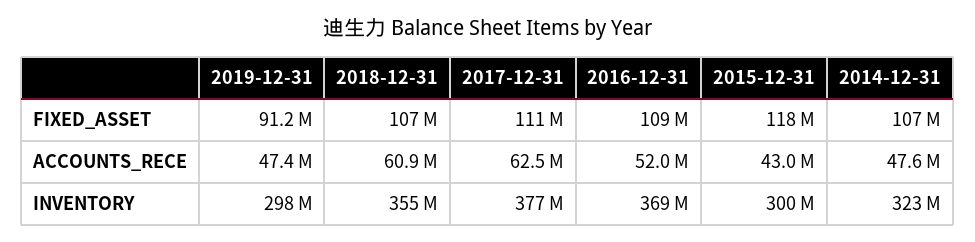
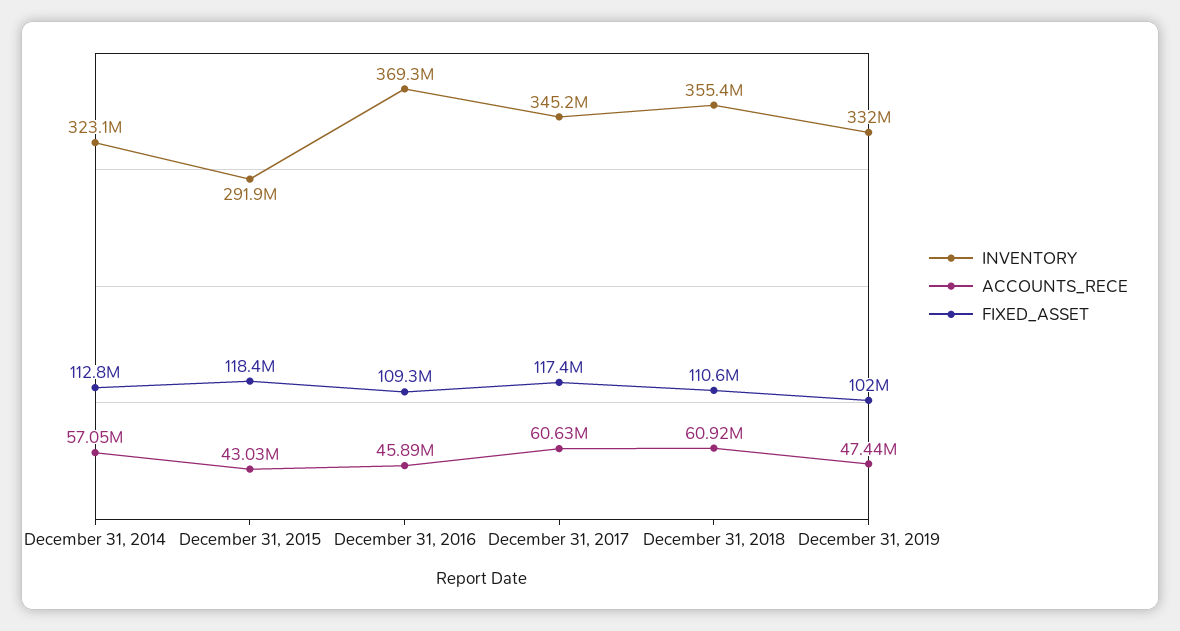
  {
    "FIXED_ASSET": {
-     "2019-12-31": 91200000,
+     "2019-12-31": 102000000,
-     "2018-12-31": 107000000,
+     "2018-12-31": 110600000,
-     "2017-12-31": 111000000,
+     "2017-12-31": 117400000,
      "2016-12-31": 109300000,
      "2015-12-31": 118400000,
-     "2014-12-31": 107000000
+     "2014-12-31": 112800000
    },
    "ACCOUNTS_RECE": {
      "2019-12-31": 47440000,
      "2018-12-31": 60920000,
-     "2017-12-31": 62500000,
+     "2017-12-31": 60630000,
-     "2016-12-31": 52000000,
+     "2016-12-31": 45890000,
      "2015-12-31": 43030000,
-     "2014-12-31": 47600000
+     "2014-12-31": 57050000
    },
    "INVENTORY": {
-     "2019-12-31": 298000000,
+     "2019-12-31": 332000000,
      "2018-12-31": 355400000,
-     "2017-12-31": 377000000,
+     "2017-12-31": 345200000,
      "2016-12-31": 369300000,
-     "2015-12-31": 300000000,
+     "2015-12-31": 291900000,
      "2014-12-31": 323100000
    }
  }

